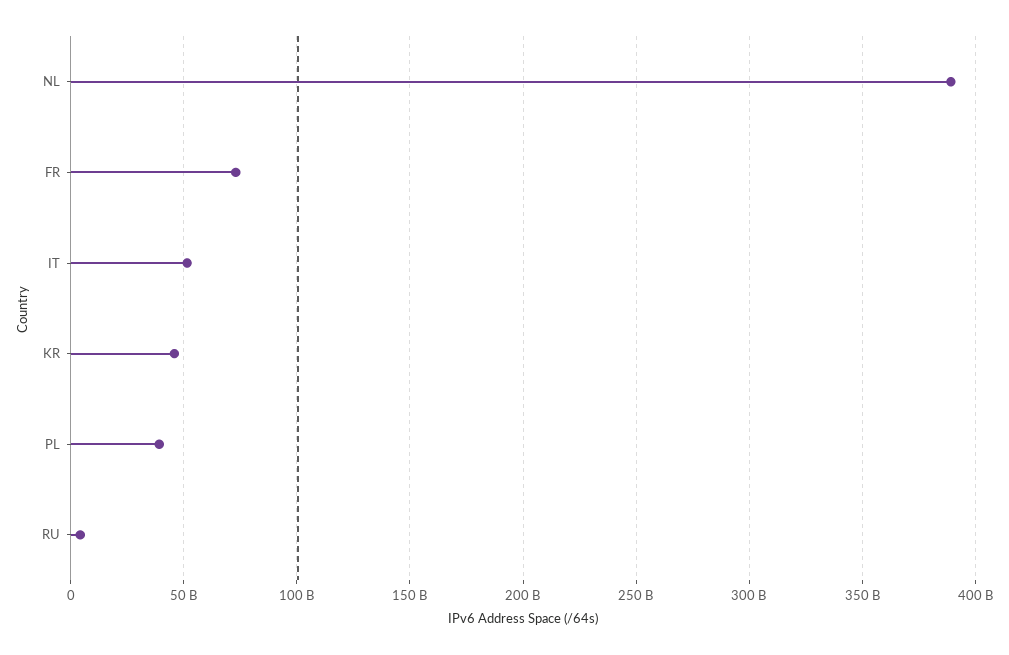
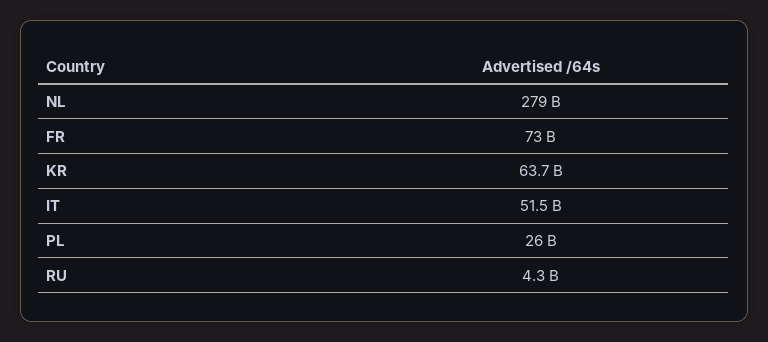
  {
-   "NL": 390000000000,
+   "NL": 279000000000,
    "FR": 73000000000,
    "IT": 51500000000,
-   "KR": 45000000000,
+   "KR": 63700000000,
-   "PL": 40000000000,
+   "PL": 26000000000,
    "RU": 4300000000
  }

